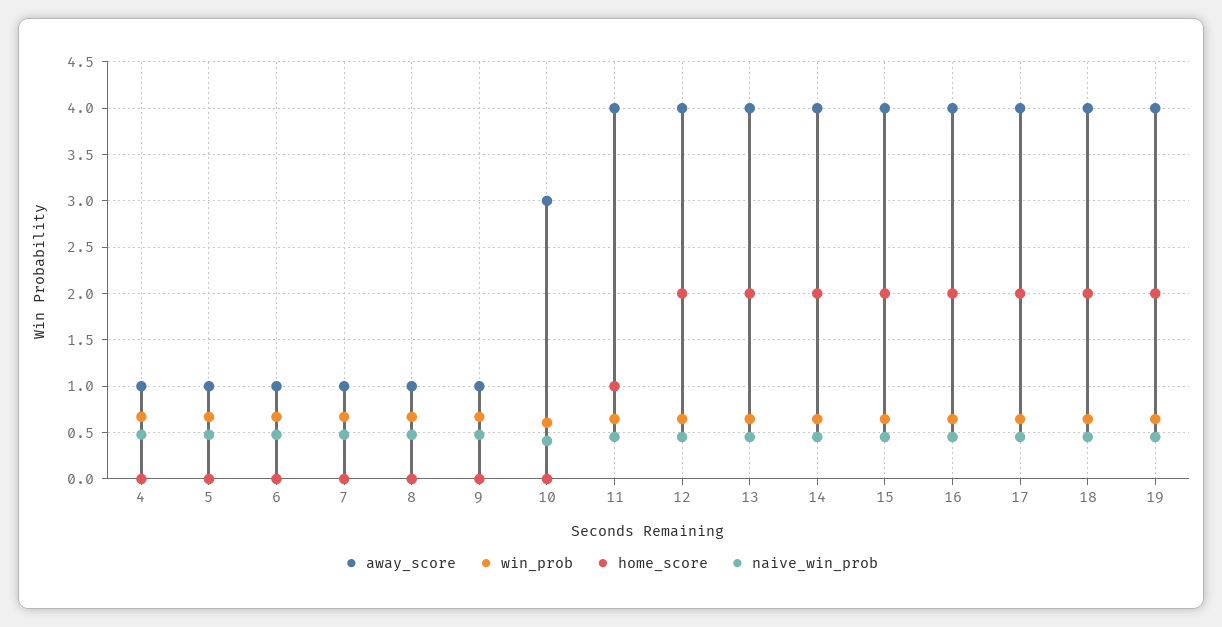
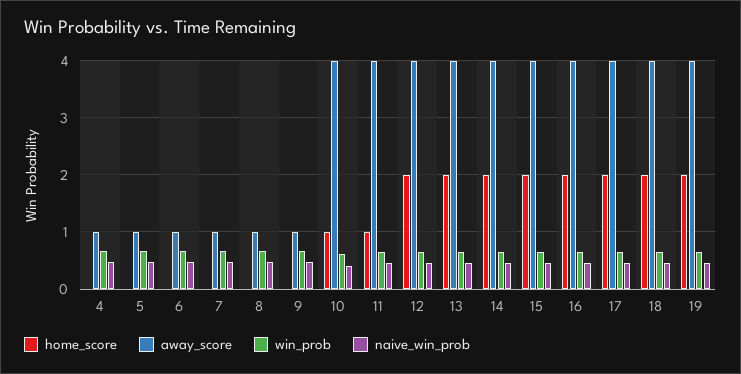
  {
    "away_score": {
      "4": 1,
      "5": 1,
      "6": 1,
      "7": 1,
      "8": 1,
      "9": 1,
-     "10": 3,
+     "10": 4,
      "11": 4,
      "12": 4,
      "13": 4,
      "14": 4,
      "15": 4,
      "16": 4,
      "17": 4,
      "18": 4,
      "19": 4
    },
    "win_prob": {
      "4": 0.7,
      "5": 0.7,
      "6": 0.7,
      "7": 0.7,
      "8": 0.7,
      "9": 0.7,
      "10": 0.6,
      "11": 0.6,
      "12": 0.6,
      "13": 0.6,
      "14": 0.6,
      "15": 0.6,
      "16": 0.6,
      "17": 0.6,
      "18": 0.6,
      "19": 0.6
    },
    "home_score": {
      "4": 0,
      "5": 0,
      "6": 0,
      "7": 0,
      "8": 0,
      "9": 0,
-     "10": 0,
+     "10": 1,
      "11": 1,
      "12": 2,
      "13": 2,
      "14": 2,
      "15": 2,
      "16": 2,
      "17": 2,
      "18": 2,
      "19": 2
    },
    "naive_win_prob": {
      "4": 0.5,
      "5": 0.5,
      "6": 0.5,
      "7": 0.5,
      "8": 0.5,
      "9": 0.5,
      "10": 0.4,
      "11": 0.5,
      "12": 0.5,
      "13": 0.5,
      "14": 0.5,
      "15": 0.5,
      "16": 0.5,
      "17": 0.5,
      "18": 0.5,
      "19": 0.5
    }
  }

